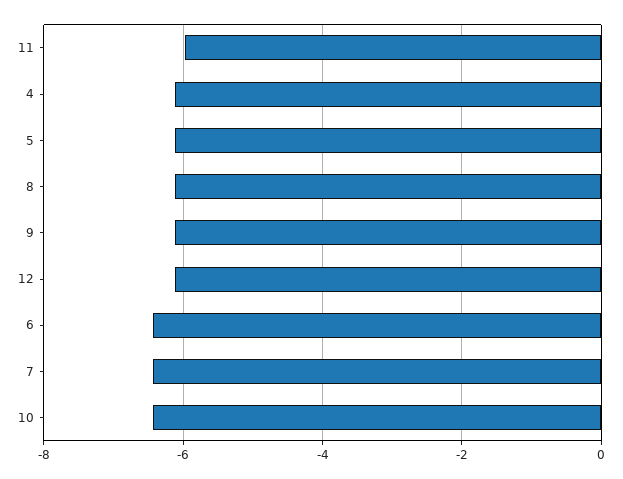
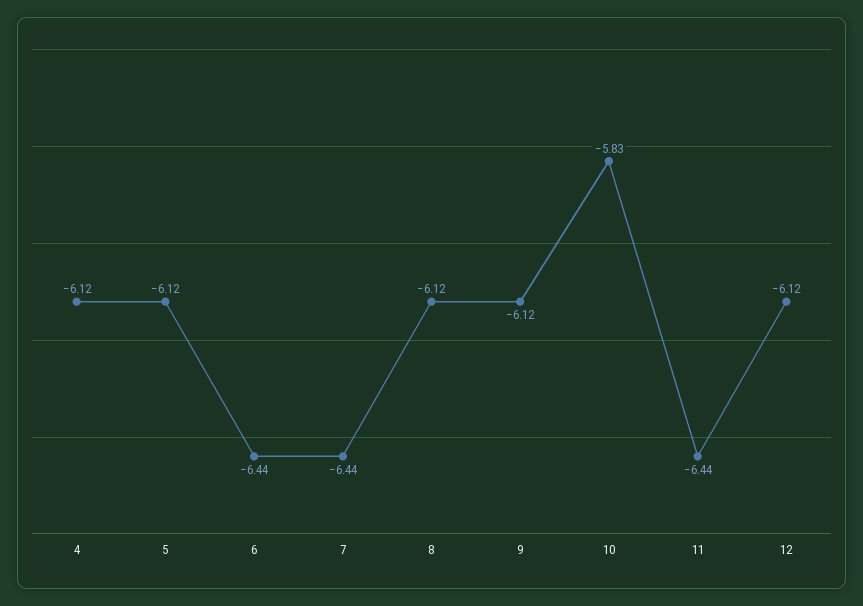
  {
-   "11": -6,
+   "11": -6.44,
    "4": -6.12,
    "5": -6.12,
    "8": -6.12,
    "9": -6.12,
    "12": -6.12,
    "6": -6.44,
    "7": -6.44,
-   "10": -6.4
+   "10": -5.83
  }

